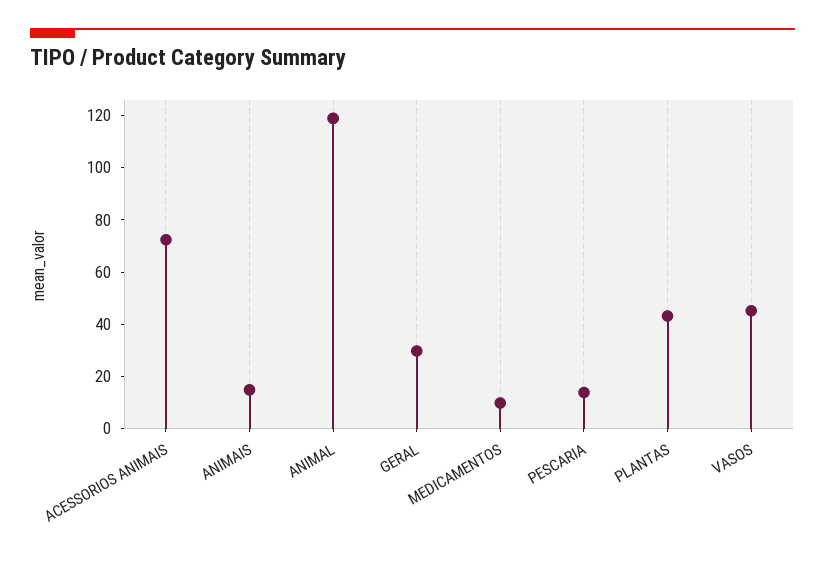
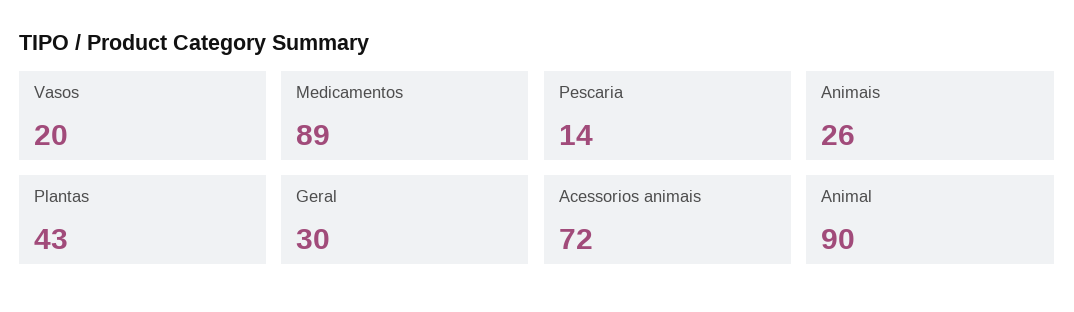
  {
    "ACESSORIOS ANIMAIS": 72,
-   "ANIMAIS": 15,
+   "ANIMAIS": 26,
-   "ANIMAL": 120,
+   "ANIMAL": 90,
    "GERAL": 30,
-   "MEDICAMENTOS": 10,
+   "MEDICAMENTOS": 89,
    "PESCARIA": 14,
    "PLANTAS": 43,
-   "VASOS": 45
+   "VASOS": 20
  }

